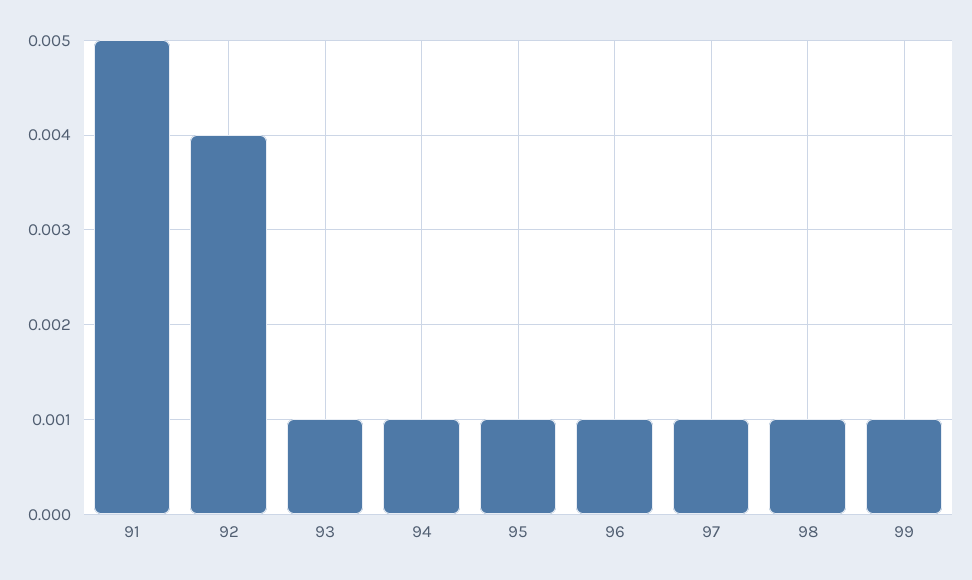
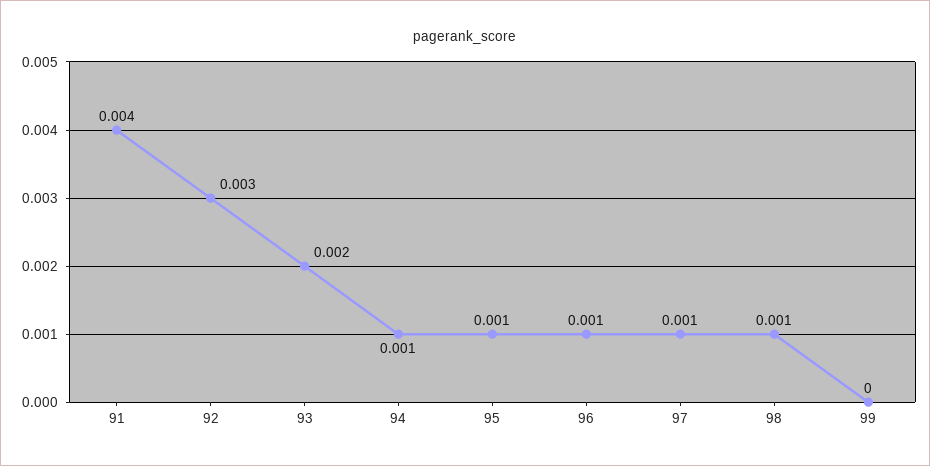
  {
-   "91": 0.005,
+   "91": 0.004,
-   "92": 0.004,
+   "92": 0.003,
-   "93": 0.001,
+   "93": 0.002,
    "94": 0.001,
    "95": 0.001,
    "96": 0.001,
    "97": 0.001,
    "98": 0.001,
-   "99": 0.001
+   "99": 0
  }

